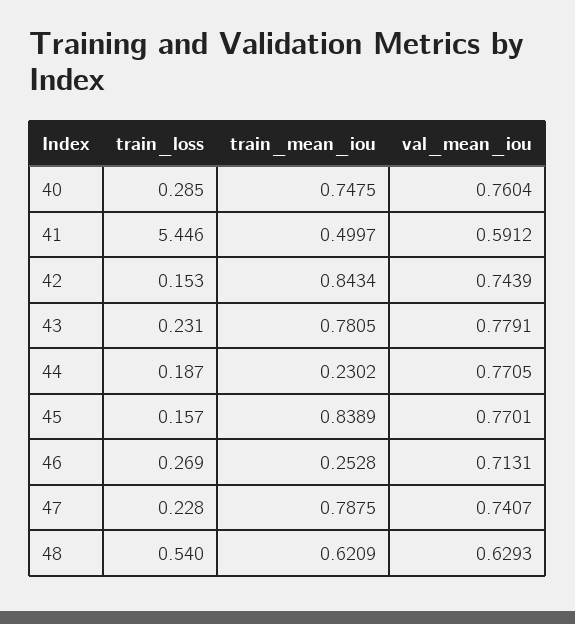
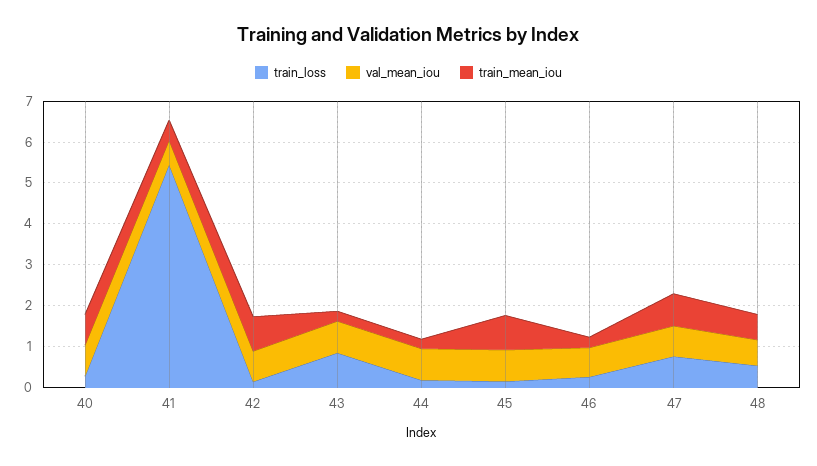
  {
    "train_loss": {
      "40": 0.285,
      "41": 5.446,
      "42": 0.153,
-     "43": 0.231,
+     "43": 0.8,
      "44": 0.187,
      "45": 0.157,
      "46": 0.269,
-     "47": 0.228,
+     "47": 0.8,
      "48": 0.54
    },
    "train_mean_iou": {
      "40": 0.7475,
      "41": 0.4997,
      "42": 0.8434,
-     "43": 0.7805,
+     "43": 0.2,
      "44": 0.2302,
      "45": 0.8389,
      "46": 0.2528,
      "47": 0.7875,
      "48": 0.6209
    },
    "val_mean_iou": {
      "40": 0.7604,
      "41": 0.5912,
      "42": 0.7439,
      "43": 0.7791,
      "44": 0.7705,
      "45": 0.7701,
      "46": 0.7131,
      "47": 0.7407,
      "48": 0.6293
    }
  }

